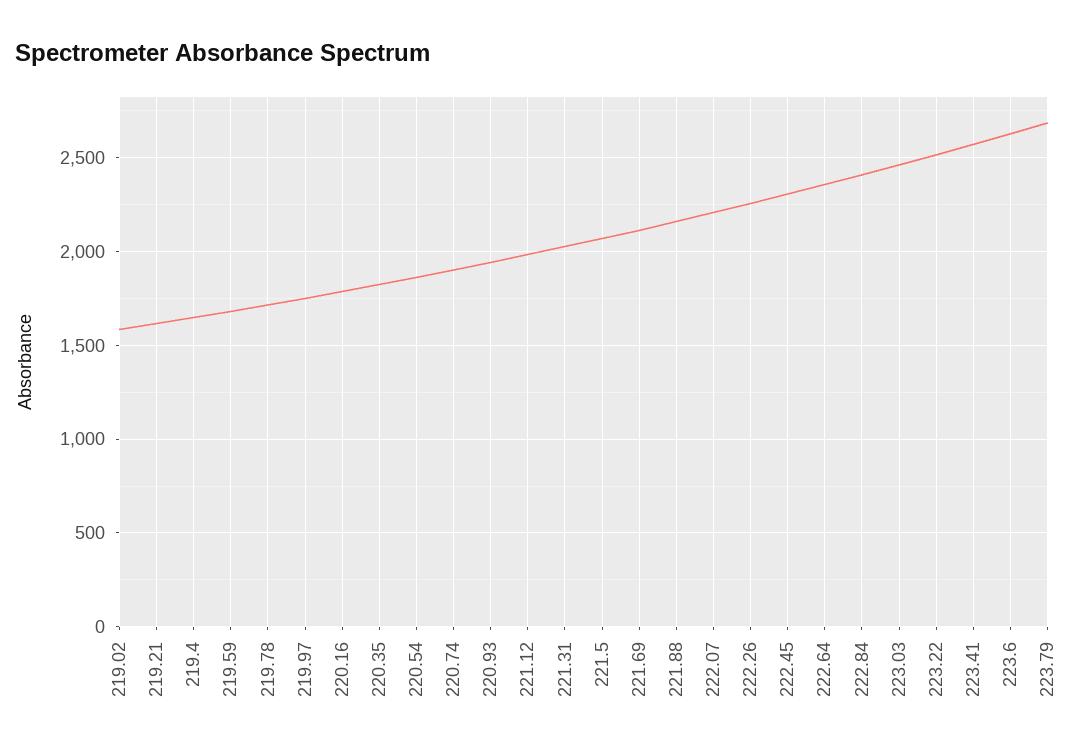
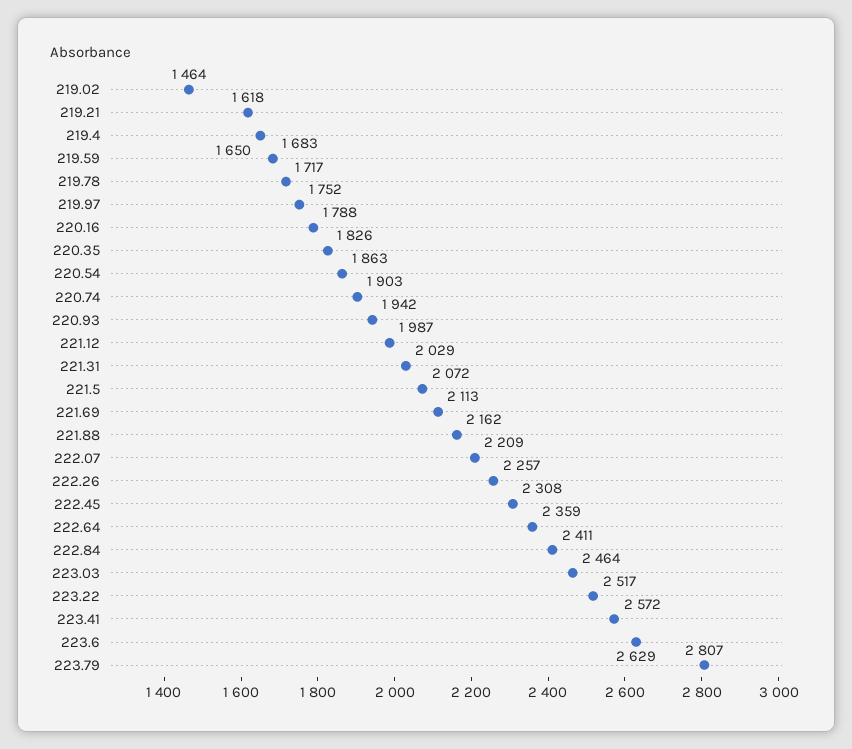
  {
-   "219.02": 1600,
+   "219.02": 1464,
    "219.21": 1618,
    "219.4": 1650,
    "219.59": 1683,
    "219.78": 1717,
    "219.97": 1752,
    "220.16": 1788,
    "220.35": 1826,
    "220.54": 1863,
    "220.74": 1903,
    "220.93": 1942,
    "221.12": 1987,
    "221.31": 2029,
    "221.5": 2072,
    "221.69": 2113,
    "221.88": 2162,
    "222.07": 2209,
    "222.26": 2257,
    "222.45": 2308,
    "222.64": 2359,
    "222.84": 2411,
    "223.03": 2464,
    "223.22": 2517,
    "223.41": 2572,
    "223.6": 2629,
-   "223.79": 2700
+   "223.79": 2807
  }

